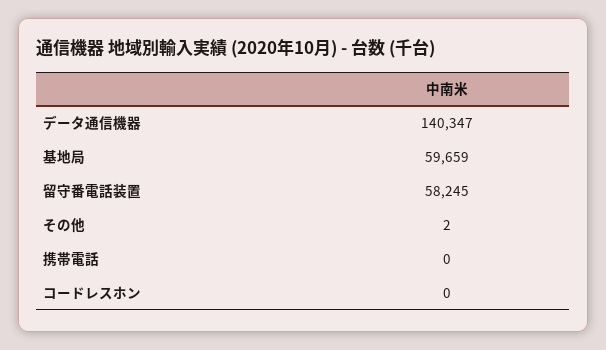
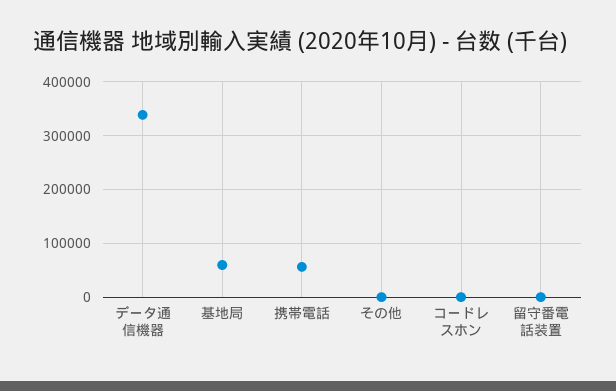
  {
-   "データ通信機器": 140347,
+   "データ通信機器": 340000,
    "基地局": 59659,
-   "留守番電話装置": 58245,
+   "留守番電話装置": 0,
    "その他": 2,
-   "携帯電話": 0,
+   "携帯電話": 60000,
    "コードレスホン": 0
  }

